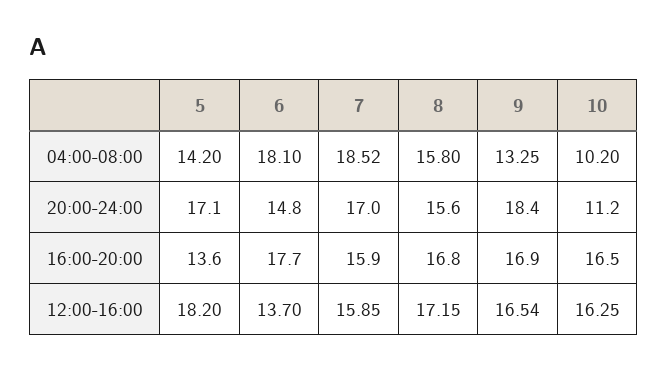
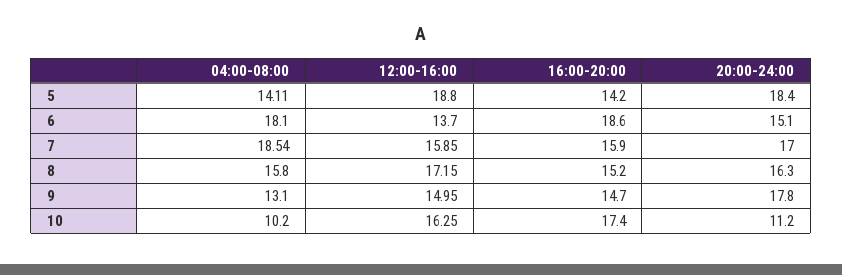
  {
    "5": {
-     "04:00-08:00": 14.2,
+     "04:00-08:00": 14.11,
-     "20:00-24:00": 17.1,
+     "20:00-24:00": 18.4,
-     "16:00-20:00": 13.6,
+     "16:00-20:00": 14.2,
-     "12:00-16:00": 18.2
+     "12:00-16:00": 18.8
    },
    "6": {
      "04:00-08:00": 18.1,
-     "20:00-24:00": 14.8,
+     "20:00-24:00": 15.1,
-     "16:00-20:00": 17.7,
+     "16:00-20:00": 18.6,
      "12:00-16:00": 13.7
    },
    "7": {
-     "04:00-08:00": 18.52,
+     "04:00-08:00": 18.54,
      "20:00-24:00": 17,
      "16:00-20:00": 15.9,
      "12:00-16:00": 15.85
    },
    "8": {
      "04:00-08:00": 15.8,
-     "20:00-24:00": 15.6,
+     "20:00-24:00": 16.3,
-     "16:00-20:00": 16.8,
+     "16:00-20:00": 15.2,
      "12:00-16:00": 17.15
    },
    "9": {
-     "04:00-08:00": 13.25,
+     "04:00-08:00": 13.1,
-     "20:00-24:00": 18.4,
+     "20:00-24:00": 17.8,
-     "16:00-20:00": 16.9,
+     "16:00-20:00": 14.7,
-     "12:00-16:00": 16.54
+     "12:00-16:00": 14.95
    },
    "10": {
      "04:00-08:00": 10.2,
      "20:00-24:00": 11.2,
-     "16:00-20:00": 16.5,
+     "16:00-20:00": 17.4,
      "12:00-16:00": 16.25
    }
  }

